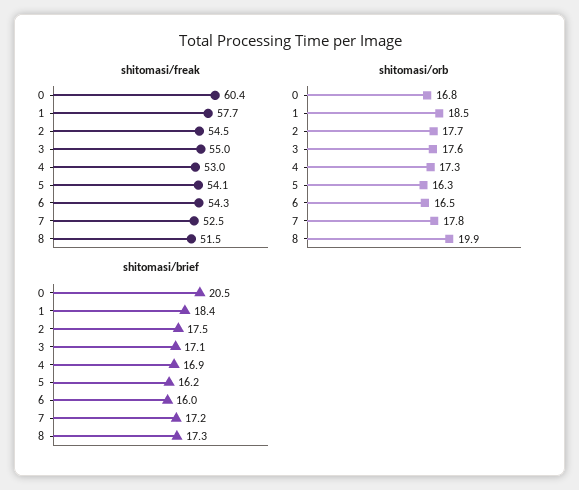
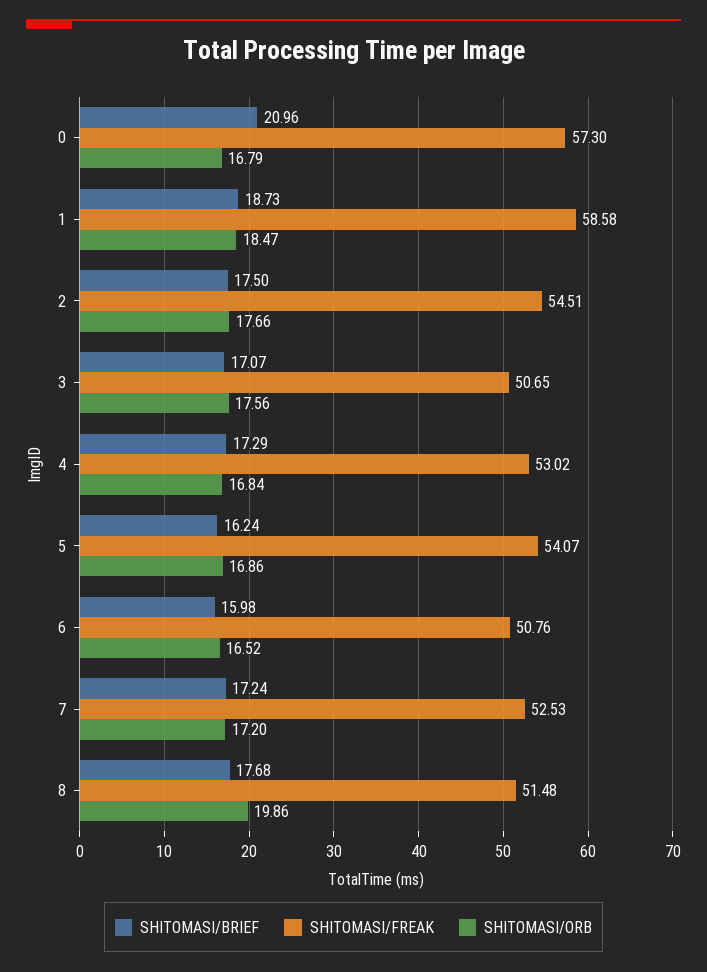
  {
    "shitomasi/freak": {
-     "0": 60.4,
+     "0": 57.3,
-     "1": 57.7,
+     "1": 58.58,
      "2": 54.51,
-     "3": 55,
+     "3": 50.65,
      "4": 53.02,
      "5": 54.07,
-     "6": 54.3,
+     "6": 50.76,
      "7": 52.53,
      "8": 51.48
    },
    "shitomasi/orb": {
      "0": 16.79,
      "1": 18.47,
      "2": 17.66,
      "3": 17.56,
-     "4": 17.3,
+     "4": 16.84,
-     "5": 16.3,
+     "5": 16.86,
      "6": 16.52,
-     "7": 17.8,
+     "7": 17.2,
      "8": 19.86
    },
    "shitomasi/brief": {
-     "0": 20.5,
+     "0": 20.96,
-     "1": 18.4,
+     "1": 18.73,
      "2": 17.5,
      "3": 17.07,
-     "4": 16.9,
+     "4": 17.29,
      "5": 16.24,
      "6": 15.98,
      "7": 17.24,
-     "8": 17.3
+     "8": 17.68
    }
  }

